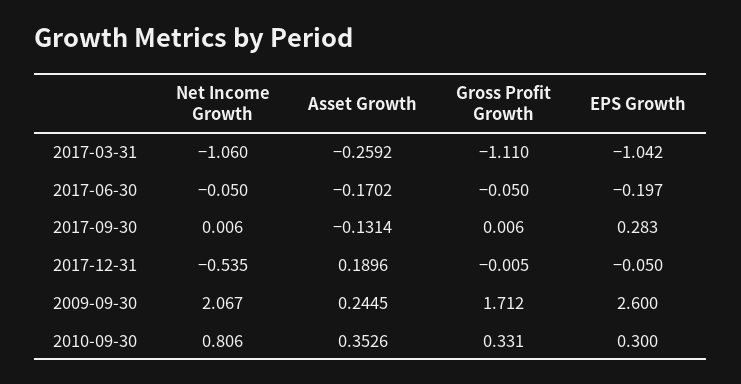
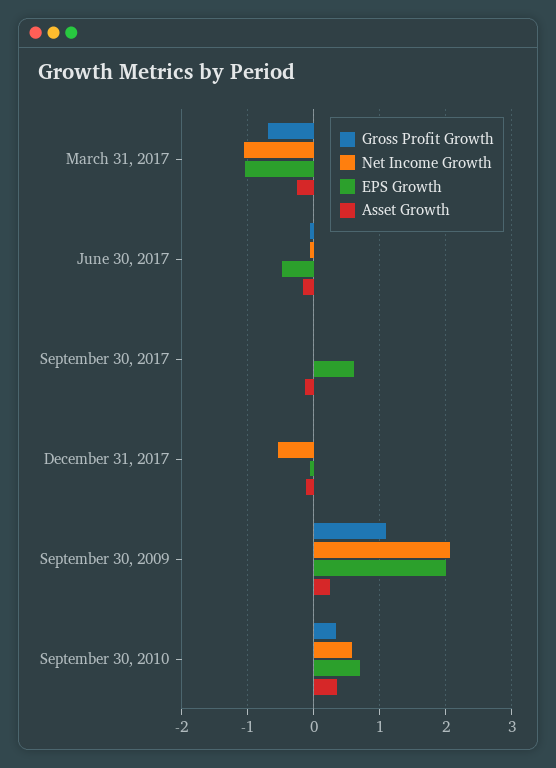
  {
    "Net Income Growth": {
      "2017-03-31": -1.06,
      "2017-06-30": -0.05,
      "2017-09-30": 0.006,
      "2017-12-31": -0.535,
      "2009-09-30": 2.067,
-     "2010-09-30": 0.806
+     "2010-09-30": 0.6
    },
    "Asset Growth": {
      "2017-03-31": -0.2592,
      "2017-06-30": -0.1702,
      "2017-09-30": -0.1314,
-     "2017-12-31": 0.1896,
+     "2017-12-31": -0.1,
      "2009-09-30": 0.2445,
      "2010-09-30": 0.3526
    },
    "Gross Profit Growth": {
-     "2017-03-31": -1.11,
+     "2017-03-31": -0.7,
      "2017-06-30": -0.05,
      "2017-09-30": 0.006,
      "2017-12-31": -0.005,
-     "2009-09-30": 1.712,
+     "2009-09-30": 1.1,
      "2010-09-30": 0.331
    },
    "EPS Growth": {
      "2017-03-31": -1.042,
-     "2017-06-30": -0.197,
+     "2017-06-30": -0.5,
-     "2017-09-30": 0.283,
+     "2017-09-30": 0.6,
      "2017-12-31": -0.05,
-     "2009-09-30": 2.6,
+     "2009-09-30": 2,
-     "2010-09-30": 0.3
+     "2010-09-30": 0.7
    }
  }

